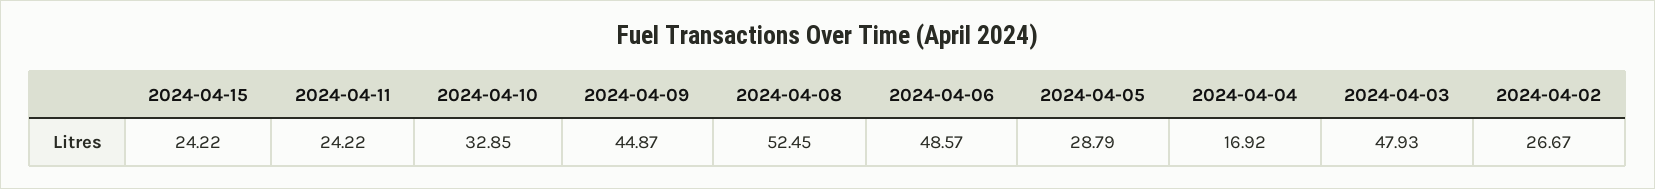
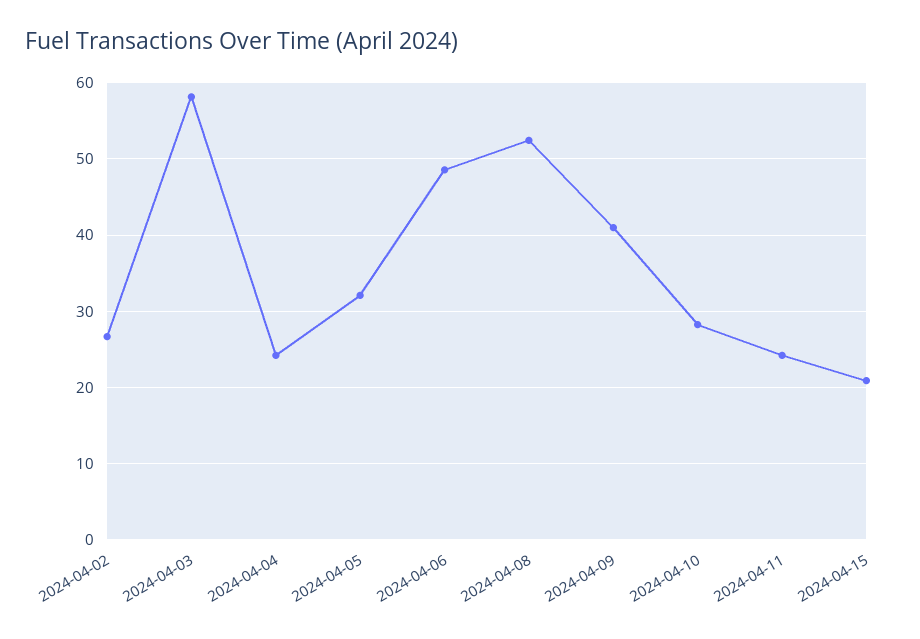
  {
-   "2024-04-15": 24.22,
+   "2024-04-15": 21,
    "2024-04-11": 24.22,
-   "2024-04-10": 32.85,
+   "2024-04-10": 28,
-   "2024-04-09": 44.87,
+   "2024-04-09": 41,
    "2024-04-08": 52.45,
    "2024-04-06": 48.57,
-   "2024-04-05": 28.79,
+   "2024-04-05": 32,
-   "2024-04-04": 16.92,
+   "2024-04-04": 24,
-   "2024-04-03": 47.93,
+   "2024-04-03": 58,
    "2024-04-02": 26.67
  }

